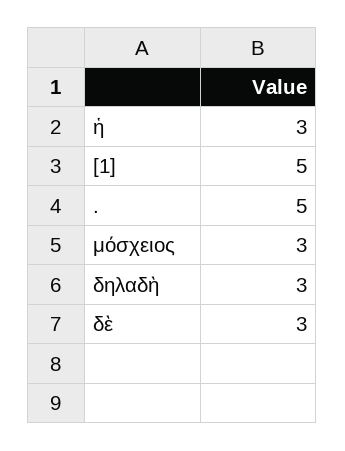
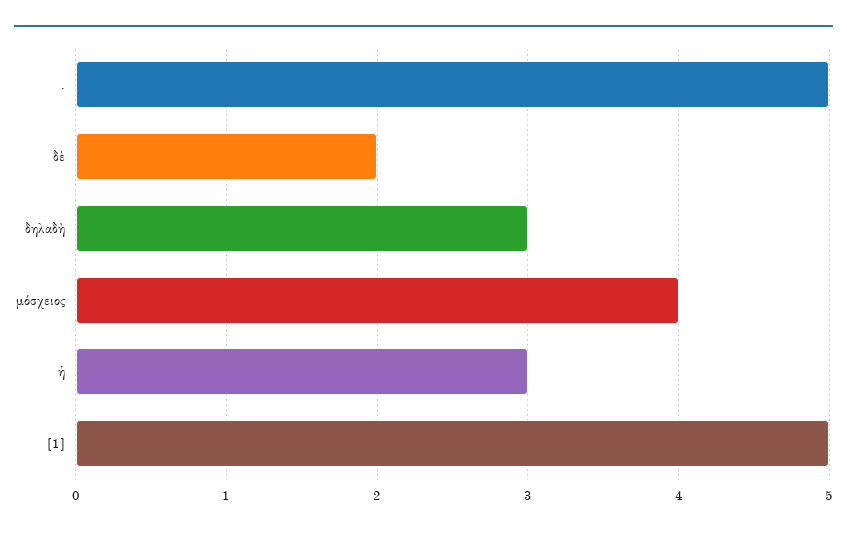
  {
    "ἡ": 3,
    "[1]": 5,
    ".": 5,
-   "μόσχειος": 3,
+   "μόσχειος": 4,
    "δηλαδὴ": 3,
-   "δὲ": 3
+   "δὲ": 2
  }

